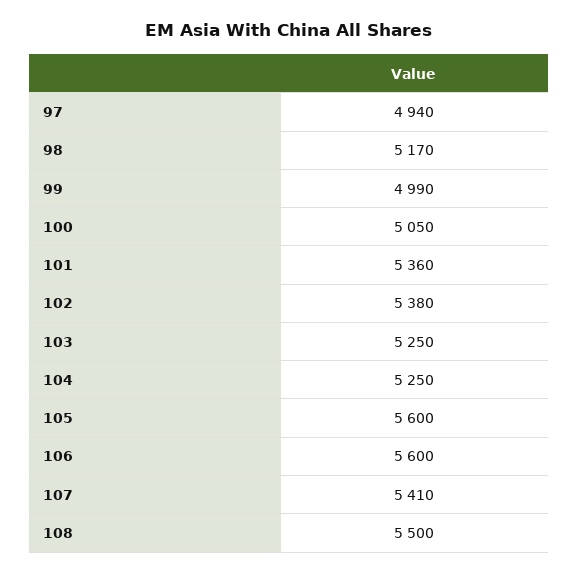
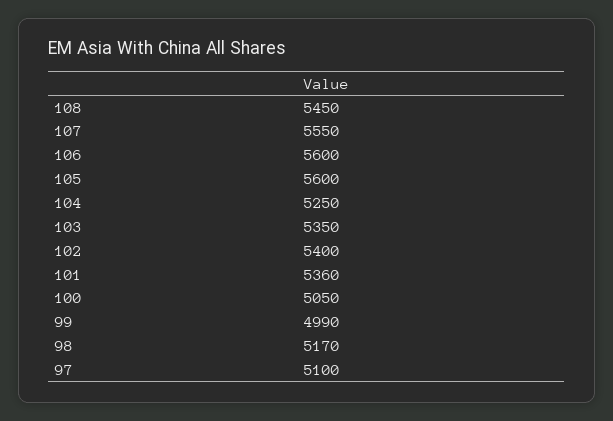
  {
-   "97": 4940,
+   "97": 5100,
    "98": 5170,
    "99": 4990,
    "100": 5050,
    "101": 5360,
-   "102": 5380,
+   "102": 5400,
-   "103": 5250,
+   "103": 5350,
    "104": 5250,
    "105": 5600,
    "106": 5600,
-   "107": 5410,
+   "107": 5550,
-   "108": 5500
+   "108": 5450
  }

